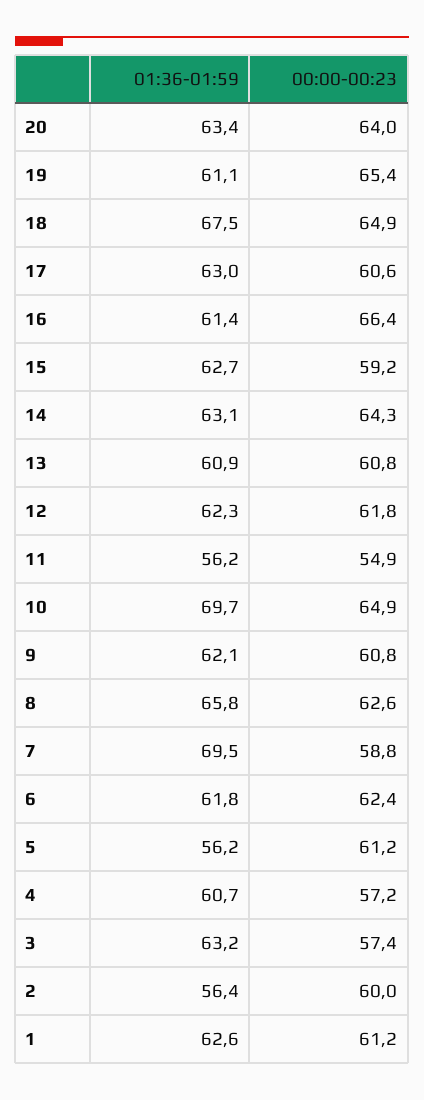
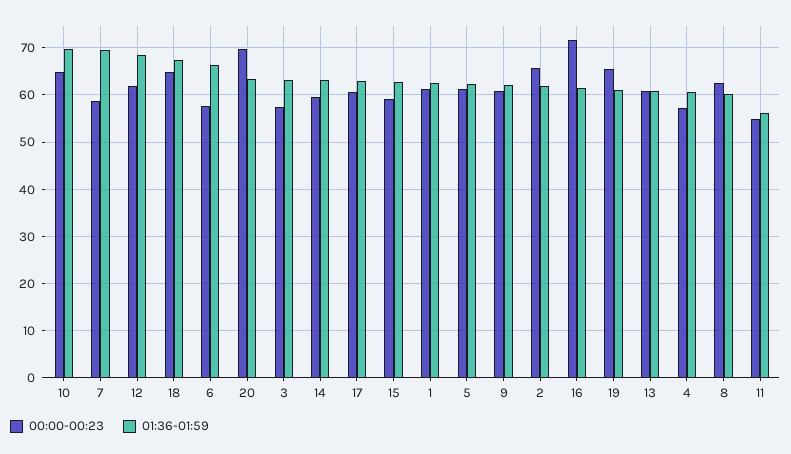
  {
    "01:36-01:59": {
      "20": 63.4,
      "19": 61.1,
      "18": 67.5,
      "17": 63,
      "16": 61.4,
      "15": 62.7,
      "14": 63.1,
      "13": 60.9,
-     "12": 62.3,
+     "12": 68,
      "11": 56.2,
      "10": 69.7,
      "9": 62.1,
-     "8": 65.8,
+     "8": 60,
      "7": 69.5,
-     "6": 61.8,
+     "6": 66,
-     "5": 56.2,
+     "5": 62,
      "4": 60.7,
      "3": 63.2,
-     "2": 56.4,
+     "2": 62,
      "1": 62.6
    },
    "00:00-00:23": {
-     "20": 64,
+     "20": 70,
      "19": 65.4,
      "18": 64.9,
      "17": 60.6,
-     "16": 66.4,
+     "16": 72,
      "15": 59.2,
-     "14": 64.3,
+     "14": 60,
      "13": 60.8,
      "12": 61.8,
      "11": 54.9,
      "10": 64.9,
      "9": 60.8,
      "8": 62.6,
      "7": 58.8,
-     "6": 62.4,
+     "6": 58,
      "5": 61.2,
      "4": 57.2,
      "3": 57.4,
-     "2": 60,
+     "2": 66,
      "1": 61.2
    }
  }

